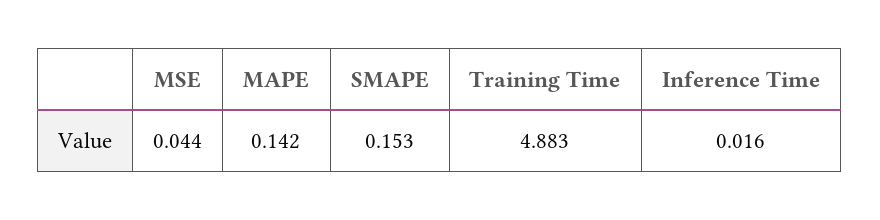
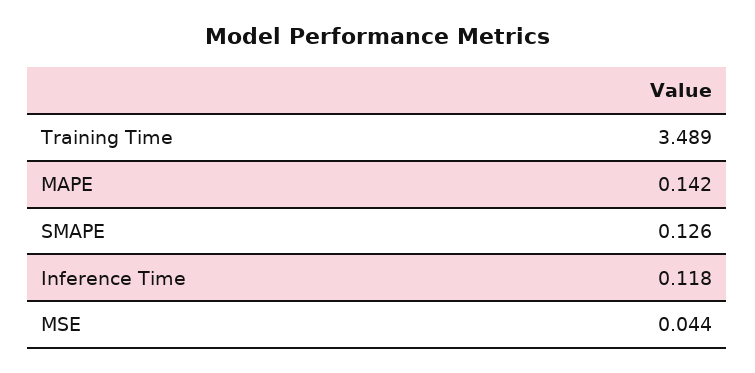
  {
    "MSE": 0.044,
    "MAPE": 0.142,
-   "SMAPE": 0.153,
+   "SMAPE": 0.126,
-   "Training Time": 4.883,
+   "Training Time": 3.489,
-   "Inference Time": 0.016
+   "Inference Time": 0.118
  }

